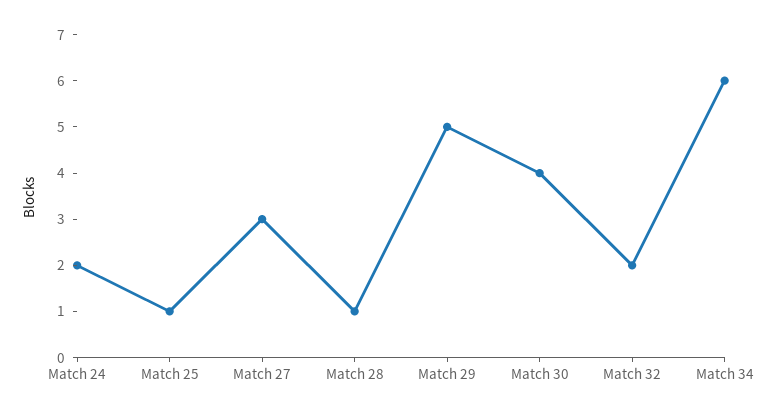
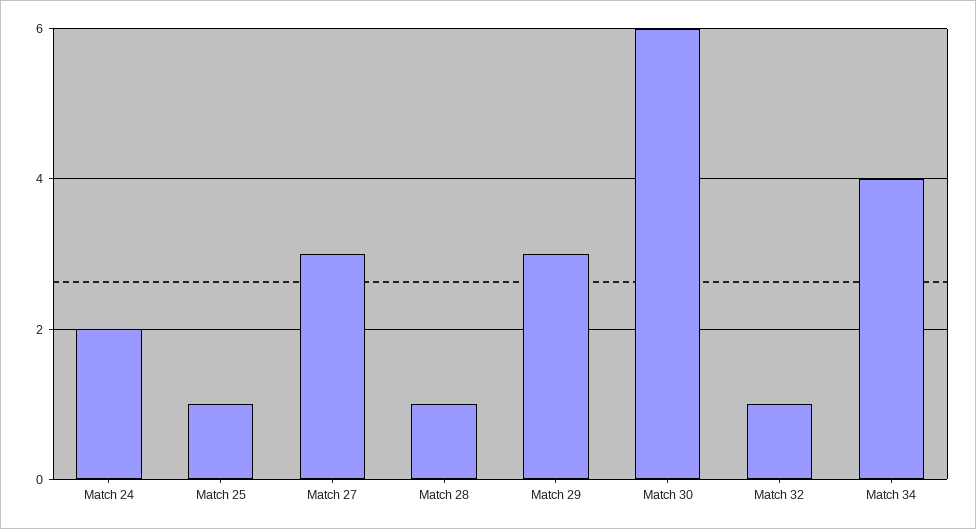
  {
    "Match 24": 2,
    "Match 25": 1,
    "Match 27": 3,
    "Match 28": 1,
-   "Match 29": 5,
+   "Match 29": 3,
-   "Match 30": 4,
+   "Match 30": 6,
-   "Match 32": 2,
+   "Match 32": 1,
-   "Match 34": 6
+   "Match 34": 4
  }

